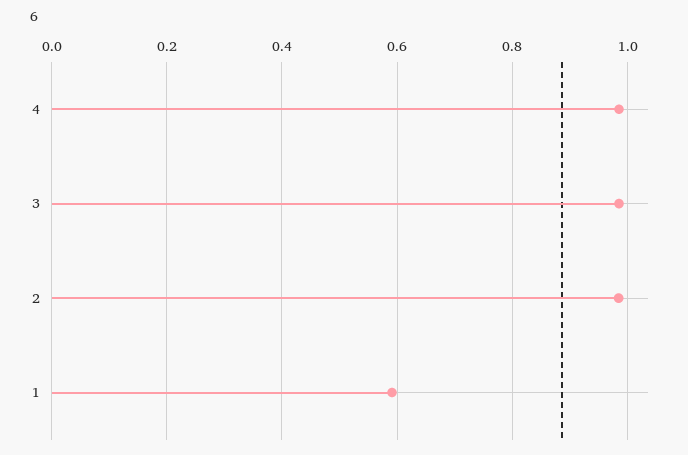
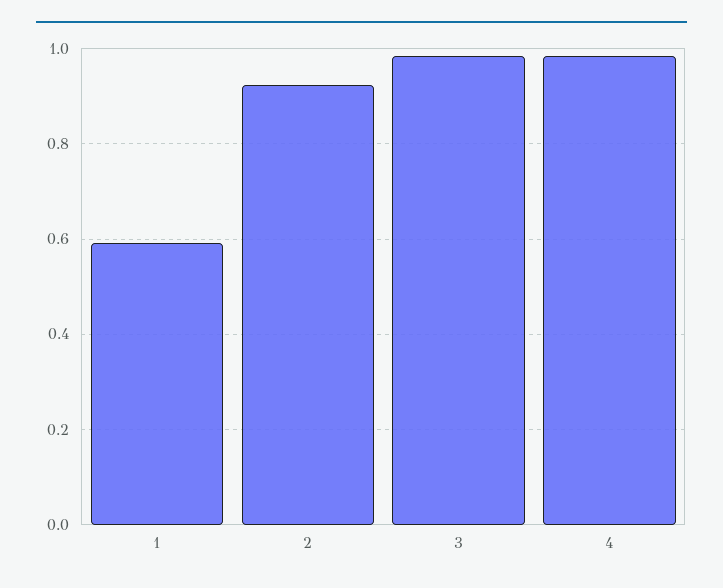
  {
    "4": 0.98,
    "3": 0.98,
-   "2": 0.98,
+   "2": 0.92,
    "1": 0.6
  }

